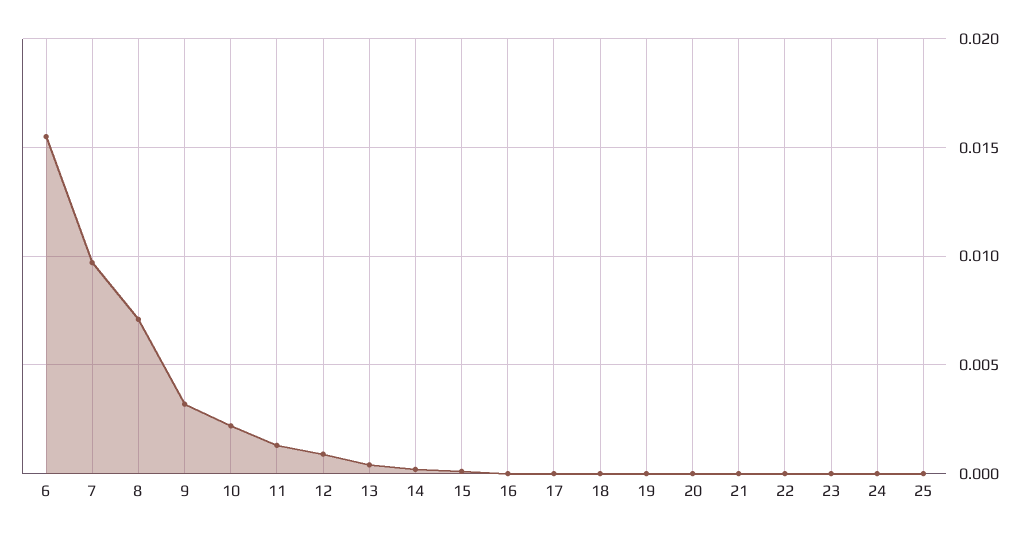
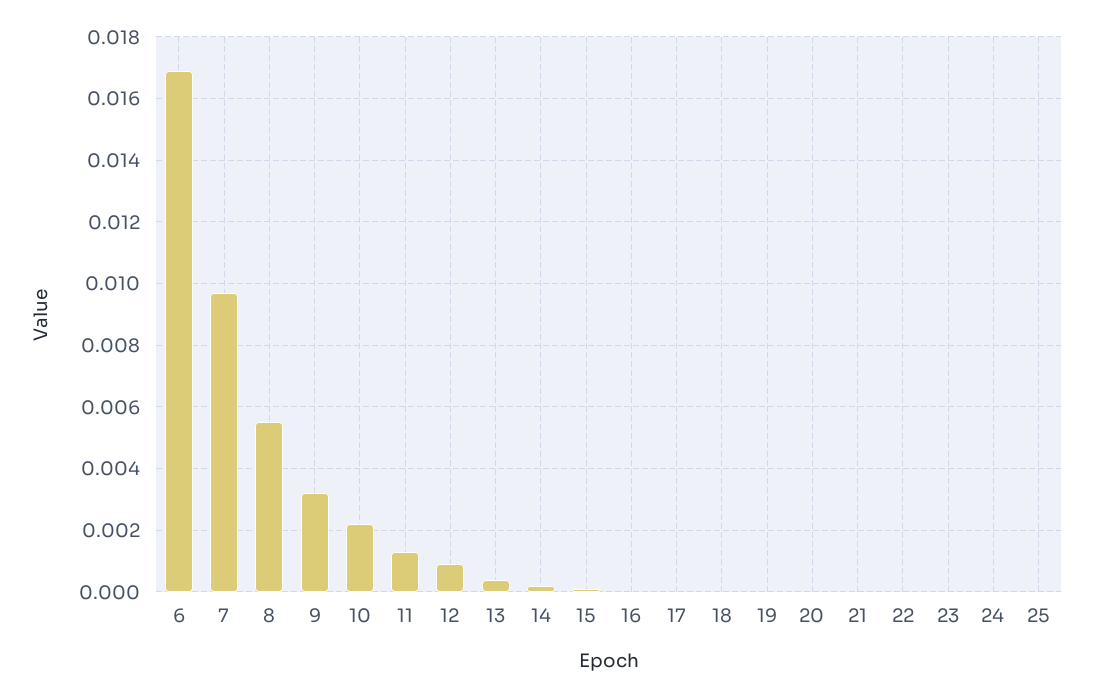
  {
-   "6": 0.0155,
+   "6": 0.017,
    "7": 0.0095,
-   "8": 0.007,
+   "8": 0.0055,
    "9": 0.003,
    "10": 0.002,
    "11": 0.0015,
    "12": 0.001,
    "13": 0.0005,
    "14": 0,
    "15": 0,
    "16": 0,
    "17": 0,
    "18": 0,
    "19": 0,
    "20": 0,
    "21": 0,
    "22": 0,
    "23": 0,
    "24": 0,
    "25": 0
  }

